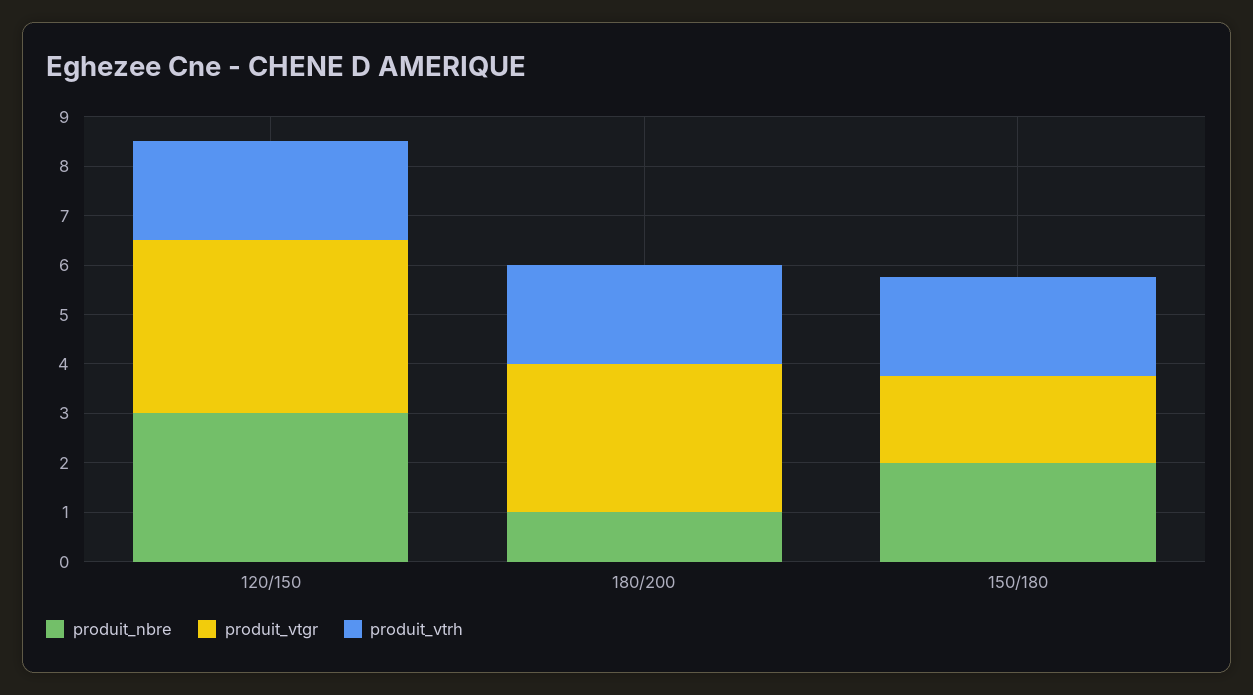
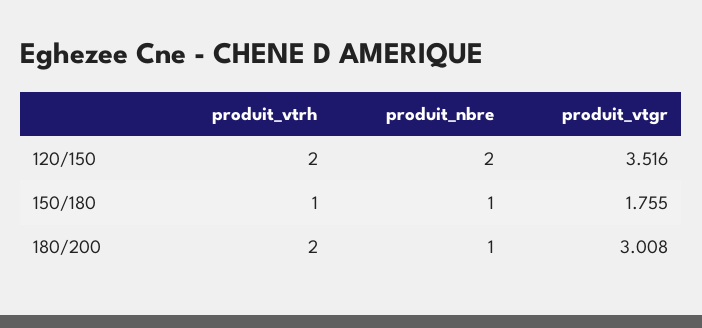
  {
    "produit_nbre": {
-     "120/150": 3,
+     "120/150": 2,
      "180/200": 1,
-     "150/180": 2
+     "150/180": 1
    },
    "produit_vtgr": {
      "120/150": 3.516,
      "180/200": 3.008,
      "150/180": 1.755
    },
    "produit_vtrh": {
      "120/150": 2,
      "180/200": 2,
-     "150/180": 2
+     "150/180": 1
    }
  }

